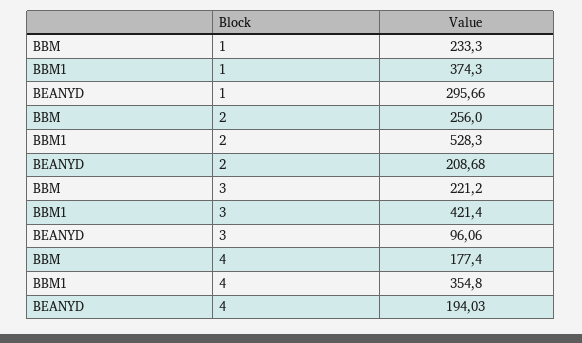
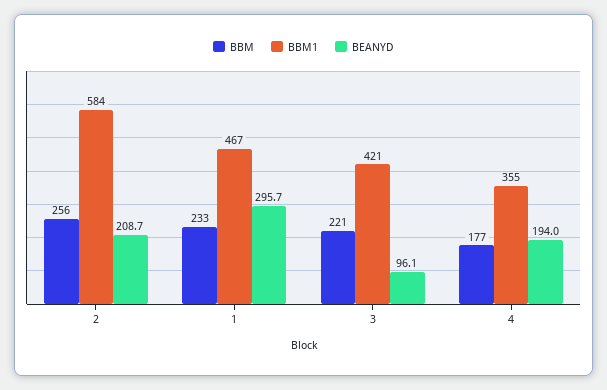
  {
    "BBM": {
      "1": 233.3,
      "2": 256,
      "3": 221.2,
      "4": 177.4
    },
    "BBM1": {
-     "1": 374.3,
+     "1": 467,
-     "2": 528.3,
+     "2": 584,
      "3": 421.4,
      "4": 354.8
    },
    "BEANYD": {
      "1": 295.66,
      "2": 208.68,
      "3": 96.06,
      "4": 194.03
    }
  }

